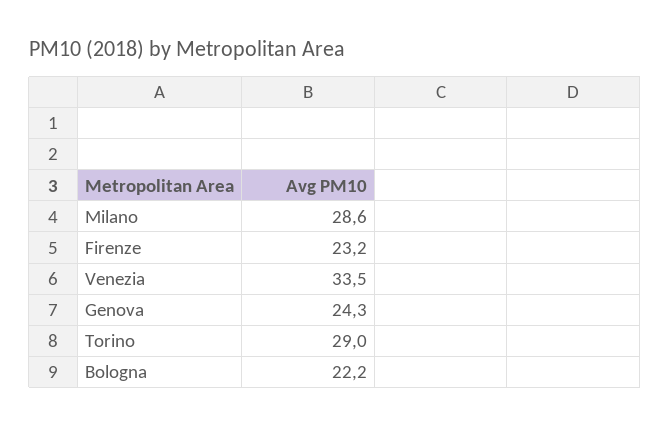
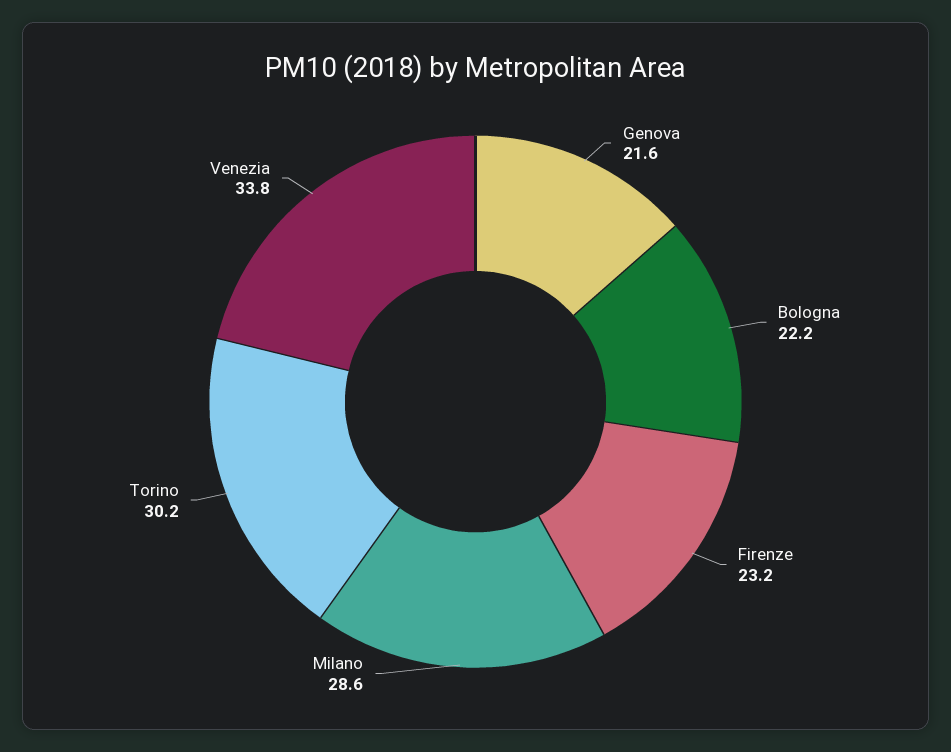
  {
    "Milano": 28.6,
    "Firenze": 23.2,
-   "Venezia": 33.5,
+   "Venezia": 33.8,
-   "Genova": 24.3,
+   "Genova": 21.6,
-   "Torino": 29,
+   "Torino": 30.2,
    "Bologna": 22.2
  }

